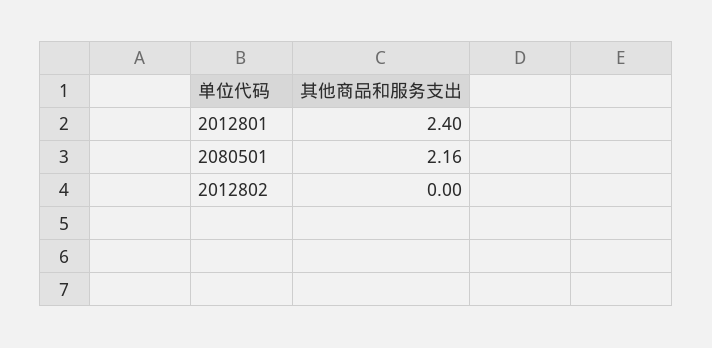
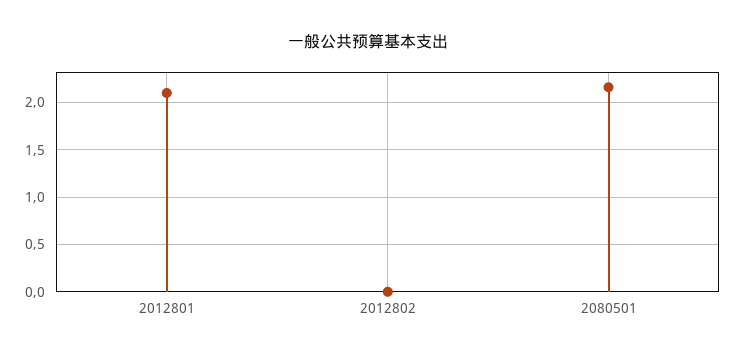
  {
-   "2012801": 2.4,
+   "2012801": 2.1,
    "2080501": 2.16,
    "2012802": 0
  }

